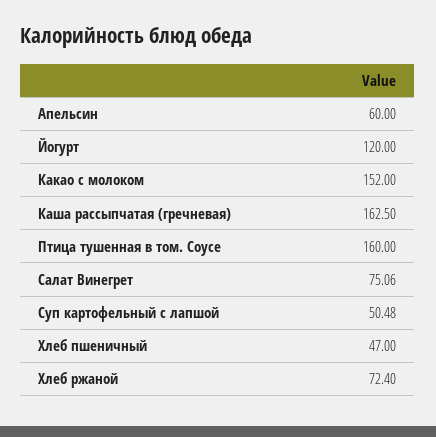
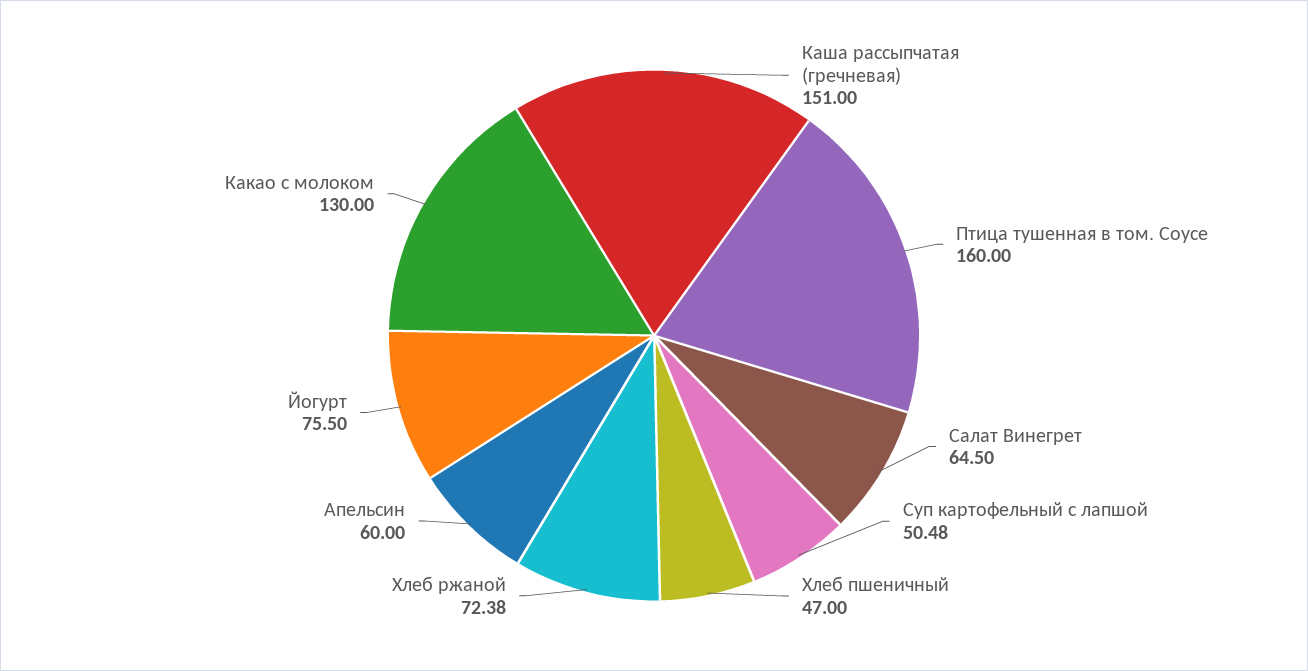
  {
    "Апельсин": 60,
-   "Йогурт": 120,
+   "Йогурт": 75.5,
-   "Какао с молоком": 152,
+   "Какао с молоком": 130,
-   "Каша рассыпчатая (гречневая)": 162.5,
+   "Каша рассыпчатая (гречневая)": 151,
    "Птица тушенная в том. Соусе": 160,
-   "Салат Винегрет": 75.06,
+   "Салат Винегрет": 64.5,
    "Суп картофельный с лапшой": 50.48,
    "Хлеб пшеничный": 47,
-   "Хлеб ржаной": 72.4
+   "Хлеб ржаной": 72.38
  }

